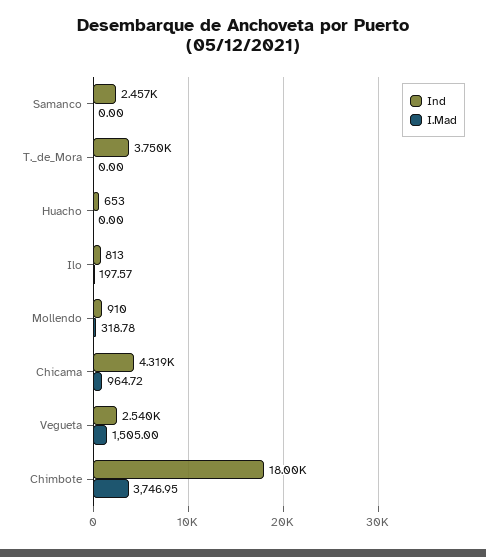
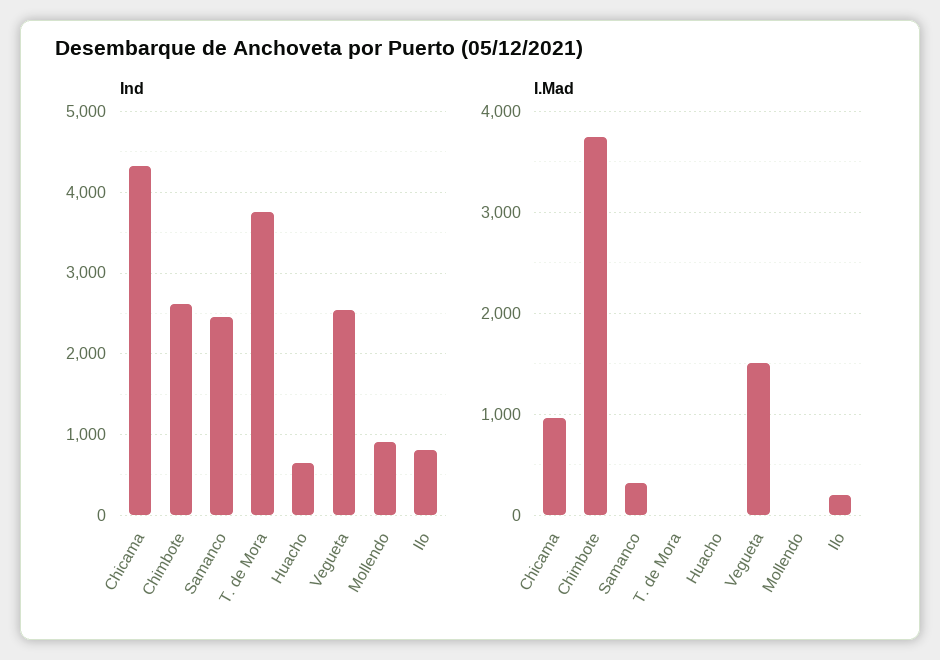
  {
    "Ind": {
      "Samanco": 2457,
      "T._de_Mora": 3750,
      "Huacho": 653,
      "Ilo": 813,
      "Mollendo": 910,
      "Chicama": 4319,
      "Vegueta": 2540,
-     "Chimbote": 18000
+     "Chimbote": 2600
    },
    "I.Mad": {
-     "Samanco": 0,
+     "Samanco": 300,
      "T._de_Mora": 0,
      "Huacho": 0,
      "Ilo": 197.57,
-     "Mollendo": 318.78,
+     "Mollendo": 0,
      "Chicama": 964.72,
      "Vegueta": 1505,
      "Chimbote": 3746.95
    }
  }

